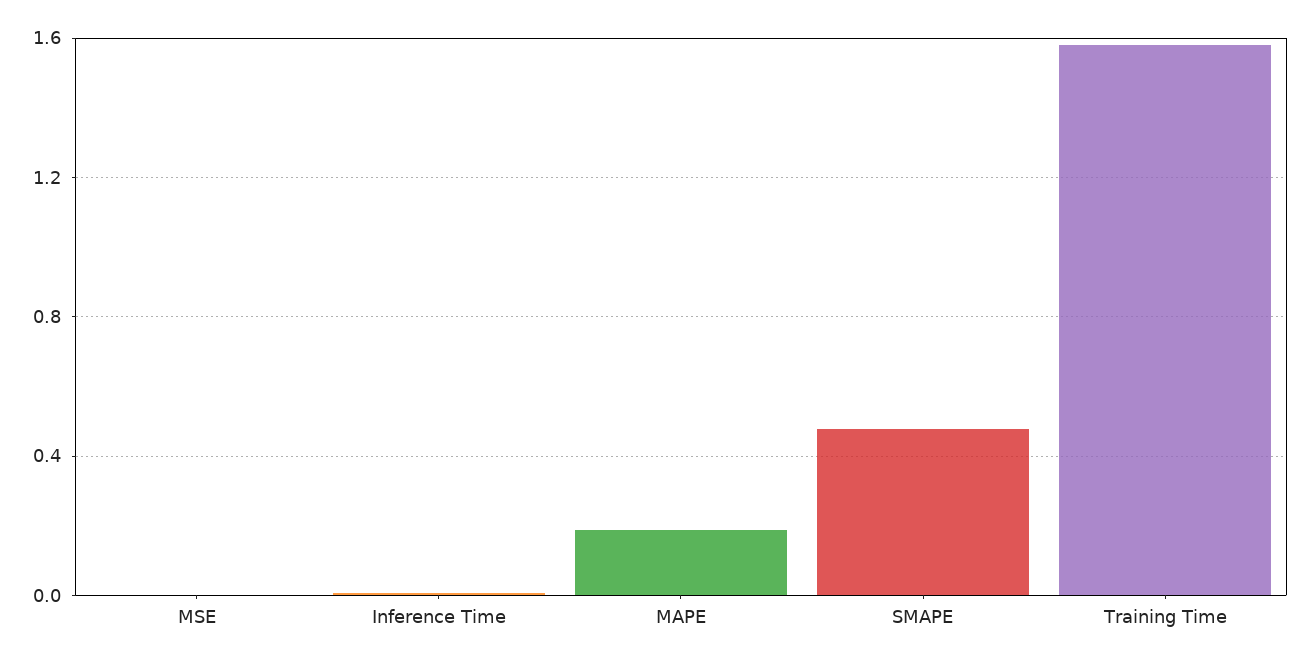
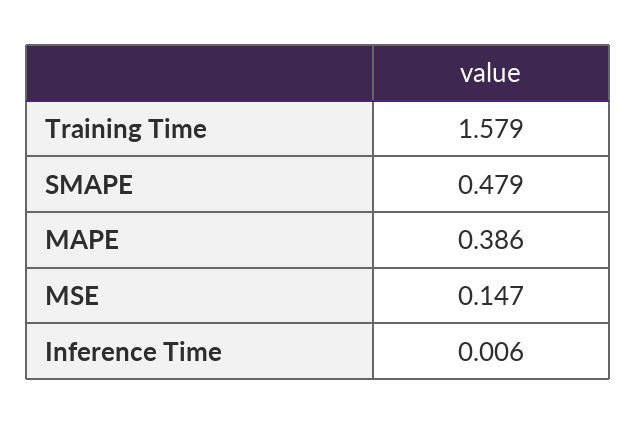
  {
-   "MSE": 0,
+   "MSE": 0.147,
    "Inference Time": 0.006,
-   "MAPE": 0.2,
+   "MAPE": 0.386,
    "SMAPE": 0.479,
    "Training Time": 1.579
  }

